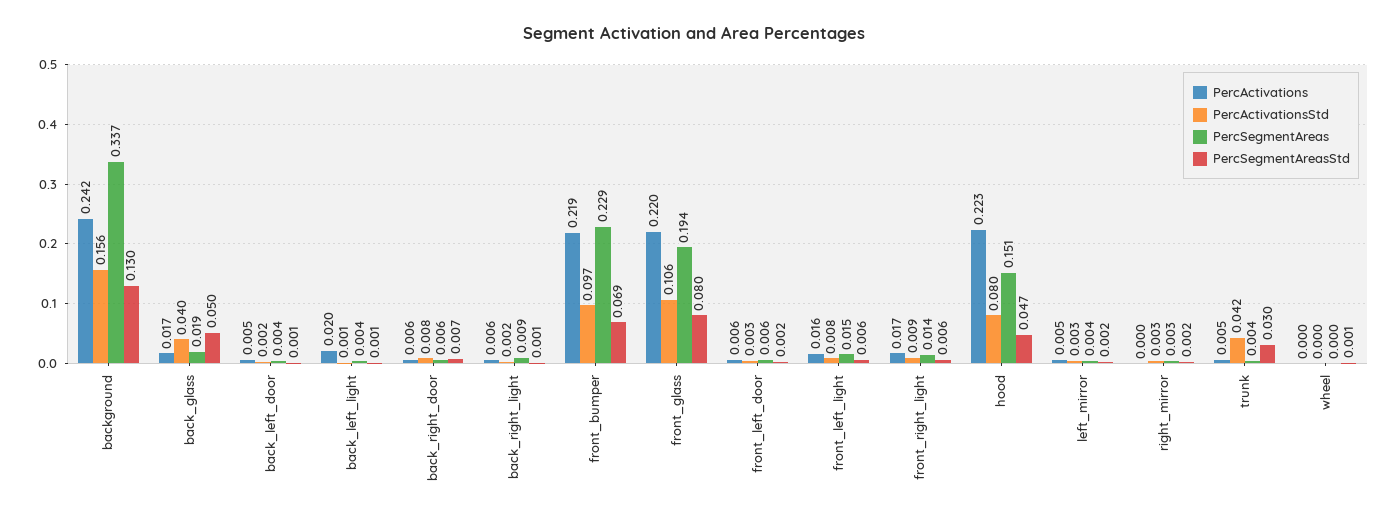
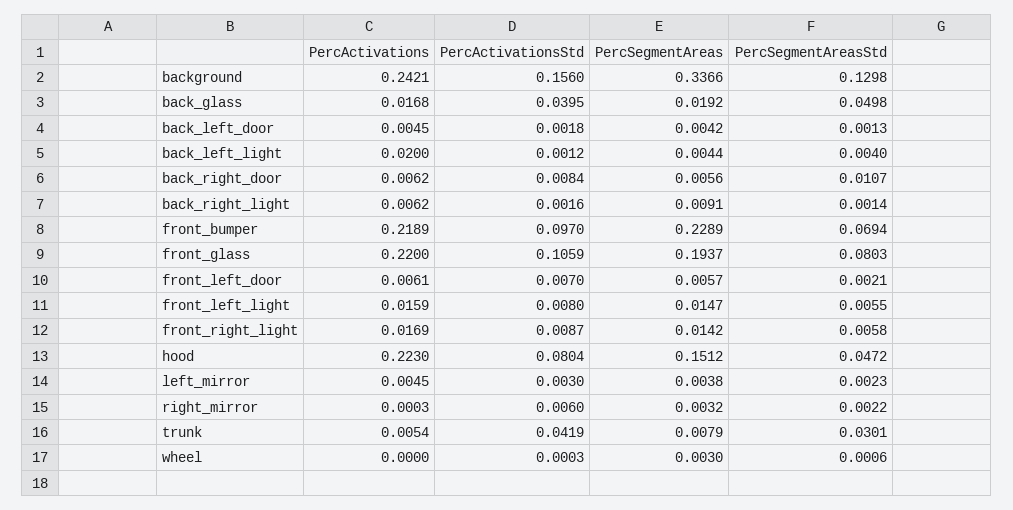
  {
    "PercActivations": {
      "background": 0.2421,
      "back_glass": 0.0168,
      "back_left_door": 0.0045,
      "back_left_light": 0.02,
      "back_right_door": 0.0062,
      "back_right_light": 0.0062,
      "front_bumper": 0.2189,
      "front_glass": 0.22,
      "front_left_door": 0.0061,
      "front_left_light": 0.0159,
      "front_right_light": 0.0169,
      "hood": 0.223,
      "left_mirror": 0.0045,
      "right_mirror": 0.0003,
      "trunk": 0.0054,
      "wheel": 0
    },
    "PercActivationsStd": {
      "background": 0.156,
      "back_glass": 0.0395,
      "back_left_door": 0.0018,
      "back_left_light": 0.0012,
      "back_right_door": 0.0084,
      "back_right_light": 0.0016,
      "front_bumper": 0.097,
      "front_glass": 0.1059,
-     "front_left_door": 0.003,
+     "front_left_door": 0.007,
      "front_left_light": 0.008,
      "front_right_light": 0.0087,
      "hood": 0.0804,
      "left_mirror": 0.003,
-     "right_mirror": 0.003,
+     "right_mirror": 0.006,
      "trunk": 0.0419,
      "wheel": 0.0003
    },
    "PercSegmentAreas": {
      "background": 0.3366,
      "back_glass": 0.0192,
      "back_left_door": 0.0042,
      "back_left_light": 0.0044,
      "back_right_door": 0.0056,
      "back_right_light": 0.0091,
      "front_bumper": 0.2289,
      "front_glass": 0.1937,
      "front_left_door": 0.0057,
      "front_left_light": 0.0147,
      "front_right_light": 0.0142,
      "hood": 0.1512,
      "left_mirror": 0.0038,
      "right_mirror": 0.0032,
-     "trunk": 0.004,
+     "trunk": 0.0079,
-     "wheel": 0
+     "wheel": 0.003
    },
    "PercSegmentAreasStd": {
      "background": 0.1298,
      "back_glass": 0.0498,
      "back_left_door": 0.0013,
-     "back_left_light": 0.001,
+     "back_left_light": 0.004,
-     "back_right_door": 0.007,
+     "back_right_door": 0.0107,
      "back_right_light": 0.0014,
      "front_bumper": 0.0694,
      "front_glass": 0.0803,
      "front_left_door": 0.0021,
      "front_left_light": 0.0055,
      "front_right_light": 0.0058,
      "hood": 0.0472,
      "left_mirror": 0.0023,
      "right_mirror": 0.0022,
      "trunk": 0.0301,
      "wheel": 0.0006
    }
  }

